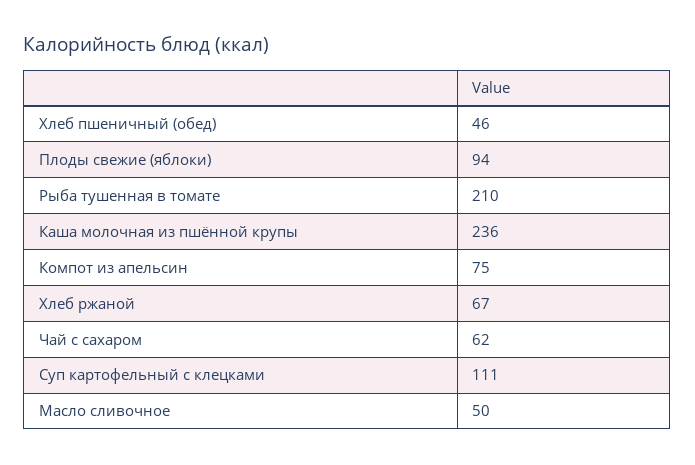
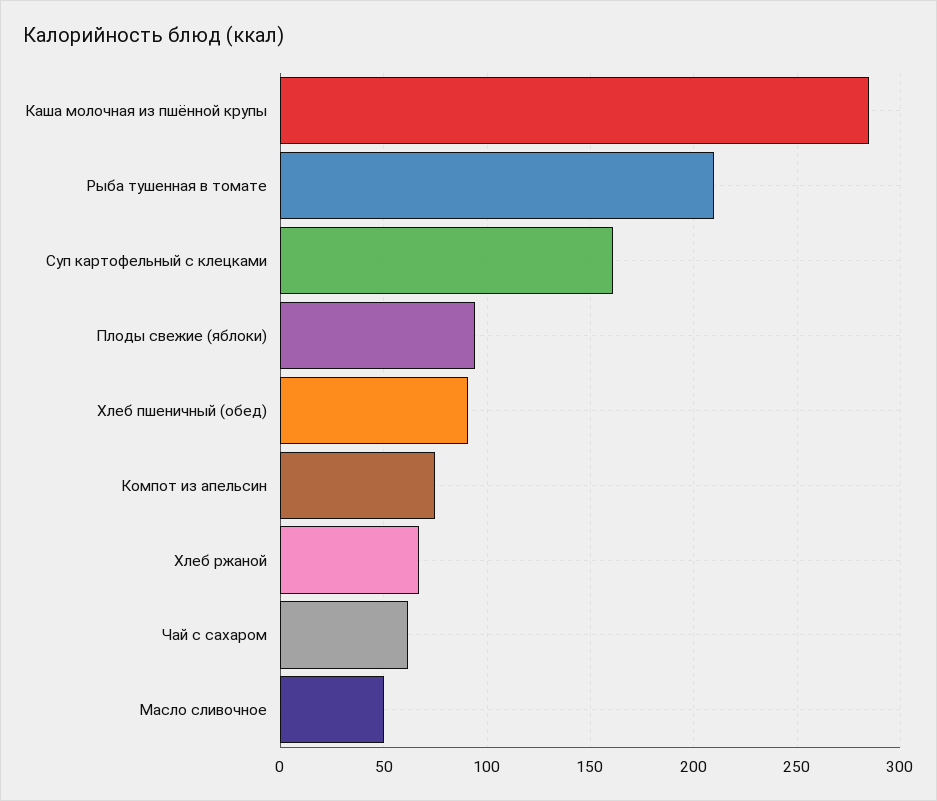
  {
-   "Хлеб пшеничный (обед)": 46,
+   "Хлеб пшеничный (обед)": 90,
    "Плоды свежие (яблоки)": 94,
    "Рыба тушенная в томате": 210,
-   "Каша молочная из пшённой крупы": 236,
+   "Каша молочная из пшённой крупы": 285,
    "Компот из апельсин": 75,
    "Хлеб ржаной": 67,
    "Чай с сахаром": 62,
-   "Суп картофельный с клецками": 111,
+   "Суп картофельный с клецками": 160,
    "Масло сливочное": 50
  }

